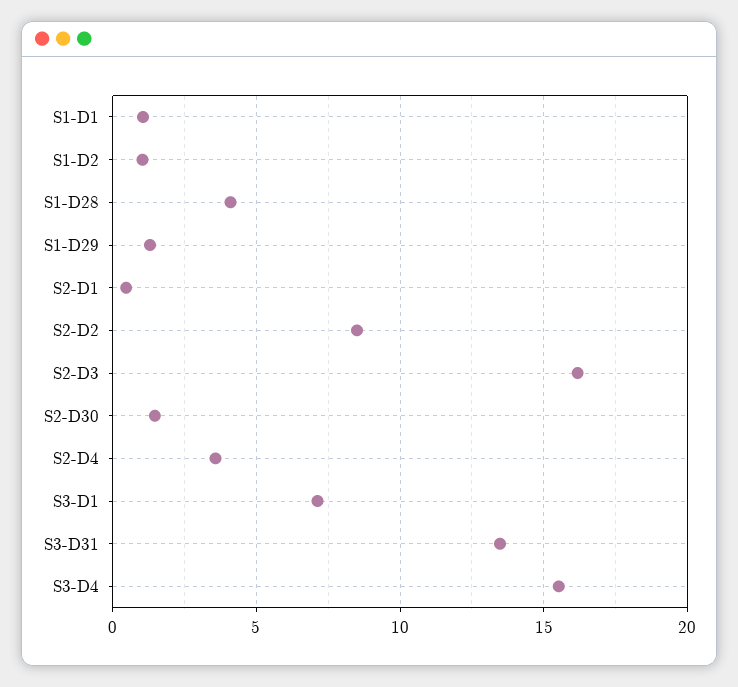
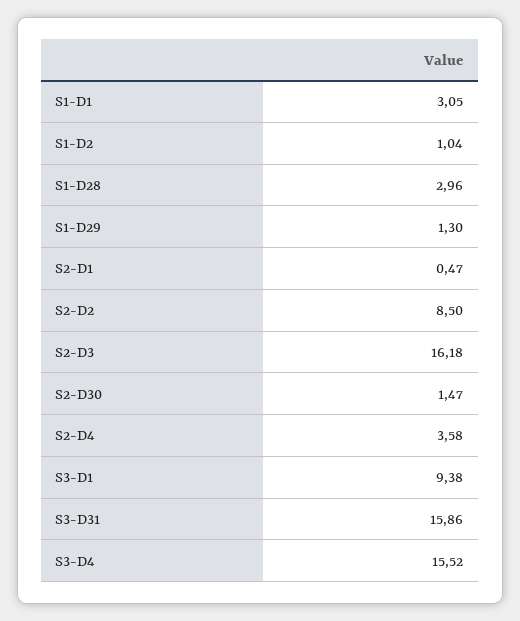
  {
-   "S1-D1": 1,
+   "S1-D1": 3.05,
    "S1-D2": 1.04,
-   "S1-D28": 4,
+   "S1-D28": 2.96,
    "S1-D29": 1.3,
    "S2-D1": 0.47,
    "S2-D2": 8.5,
    "S2-D3": 16.18,
    "S2-D30": 1.47,
    "S2-D4": 3.58,
-   "S3-D1": 7,
+   "S3-D1": 9.38,
-   "S3-D31": 13.5,
+   "S3-D31": 15.86,
    "S3-D4": 15.52
  }

